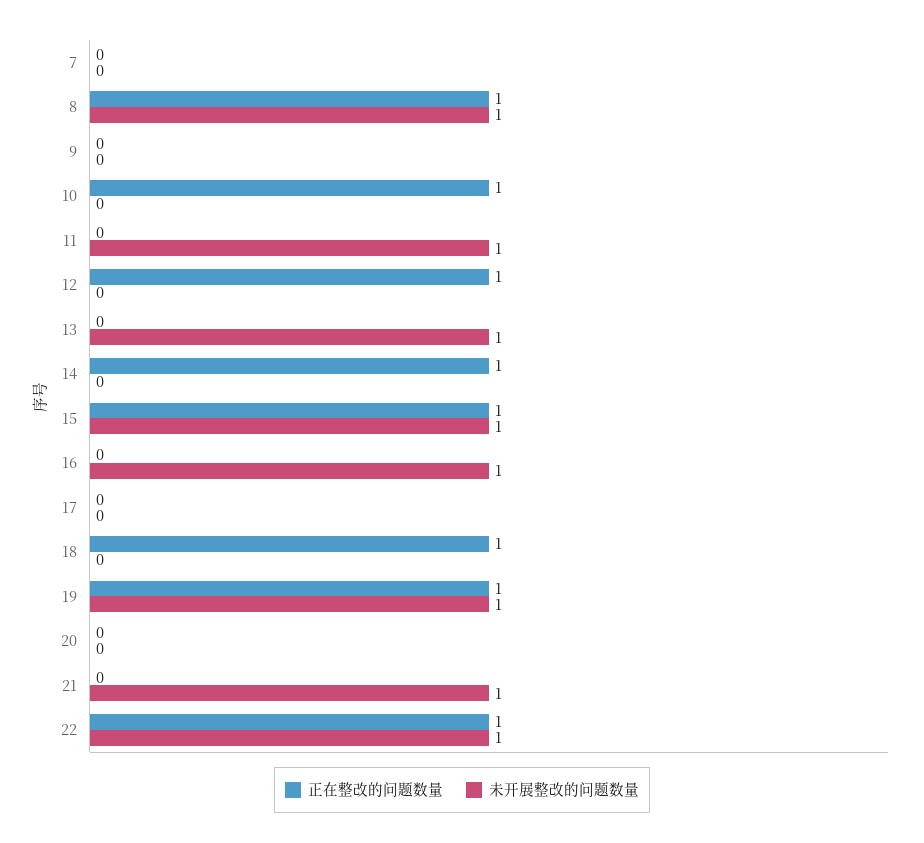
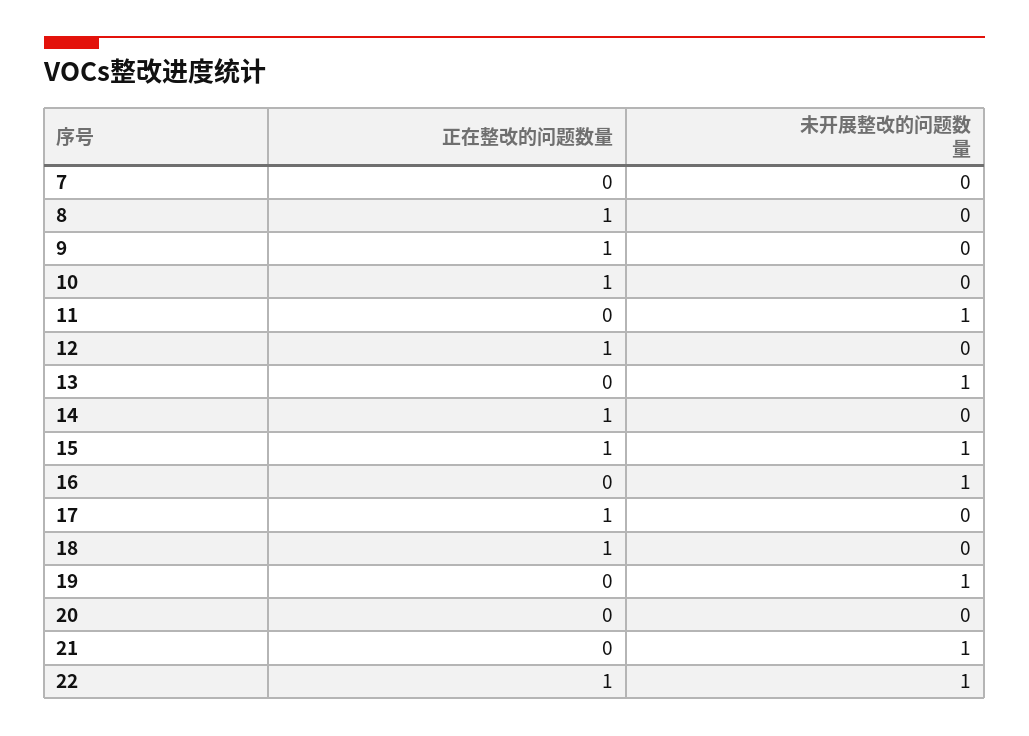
  {
    "正在整改的问题数量": {
      "7": 0,
      "8": 1,
-     "9": 0,
+     "9": 1,
      "10": 1,
      "11": 0,
      "12": 1,
      "13": 0,
      "14": 1,
      "15": 1,
      "16": 0,
-     "17": 0,
+     "17": 1,
      "18": 1,
-     "19": 1,
+     "19": 0,
      "20": 0,
      "21": 0,
      "22": 1
    },
    "未开展整改的问题数量": {
      "7": 0,
-     "8": 1,
+     "8": 0,
      "9": 0,
      "10": 0,
      "11": 1,
      "12": 0,
      "13": 1,
      "14": 0,
      "15": 1,
      "16": 1,
      "17": 0,
      "18": 0,
      "19": 1,
      "20": 0,
      "21": 1,
      "22": 1
    }
  }

